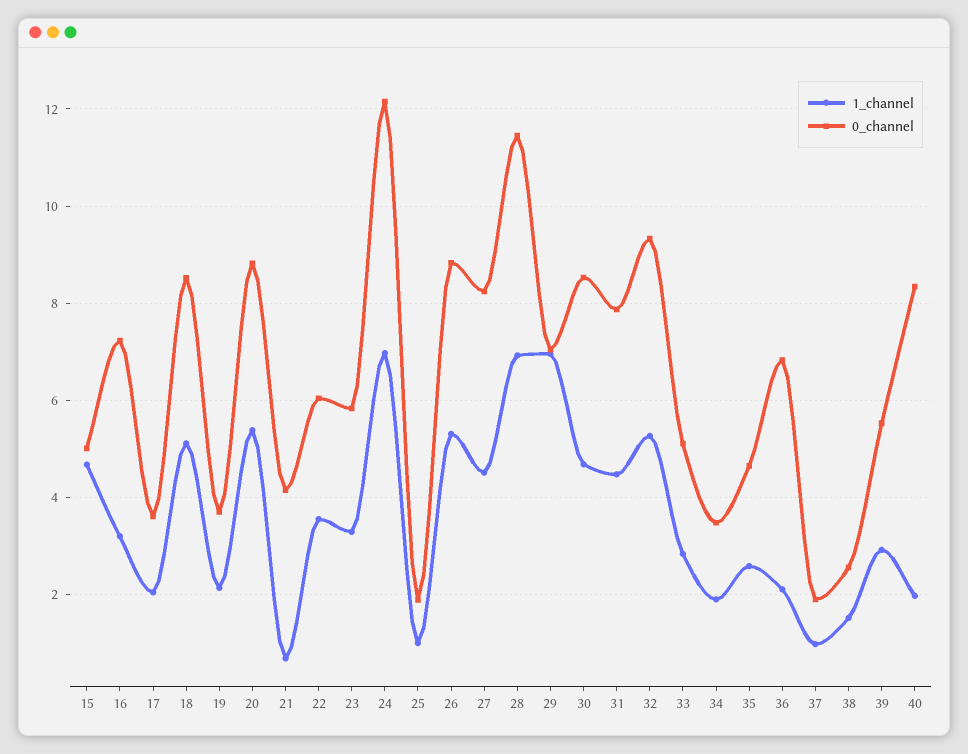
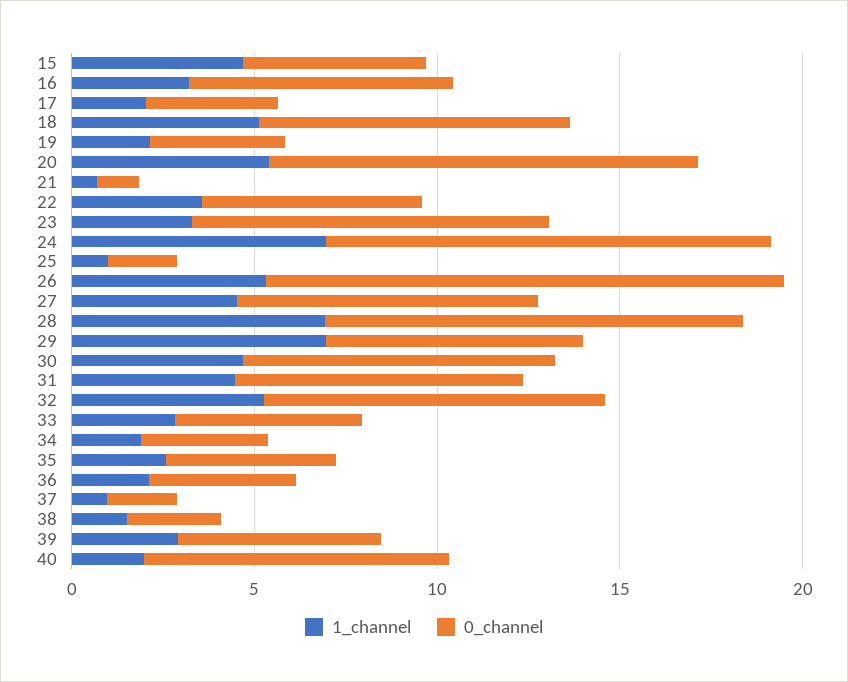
  {
    "1_channel": {
      "15": 4.6,
      "16": 3.2,
      "17": 2,
      "18": 5.2,
      "19": 2.2,
      "20": 5.4,
      "21": 0.6,
      "22": 3.6,
      "23": 3.2,
      "24": 7,
      "25": 1,
      "26": 5.4,
      "27": 4.6,
      "28": 7,
      "29": 7,
      "30": 4.6,
      "31": 4.4,
      "32": 5.2,
      "33": 2.8,
      "34": 1.8,
      "35": 2.6,
      "36": 2.2,
      "37": 1,
      "38": 1.6,
      "39": 3,
      "40": 2
    },
    "0_channel": {
      "15": 5,
      "16": 7.2,
      "17": 3.6,
      "18": 8.6,
      "19": 3.8,
-     "20": 8.8,
+     "20": 12,
-     "21": 4.2,
+     "21": 1,
      "22": 6,
-     "23": 5.8,
+     "23": 10,
      "24": 12.2,
      "25": 1.8,
-     "26": 8.8,
+     "26": 14,
      "27": 8.2,
      "28": 11.4,
      "29": 7,
      "30": 8.6,
      "31": 7.8,
      "32": 9.4,
      "33": 5.2,
      "34": 3.4,
      "35": 4.6,
-     "36": 6.8,
+     "36": 4,
      "37": 2,
      "38": 2.6,
      "39": 5.6,
      "40": 8.4
    }
  }

